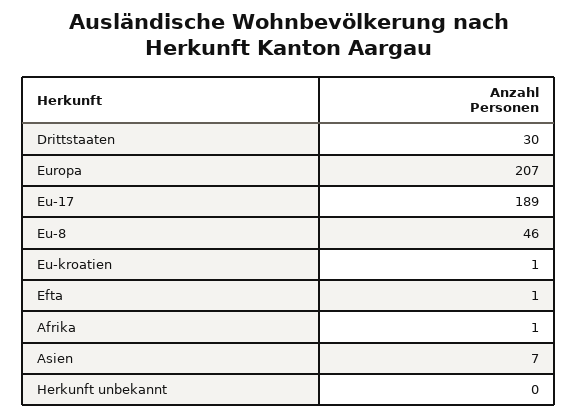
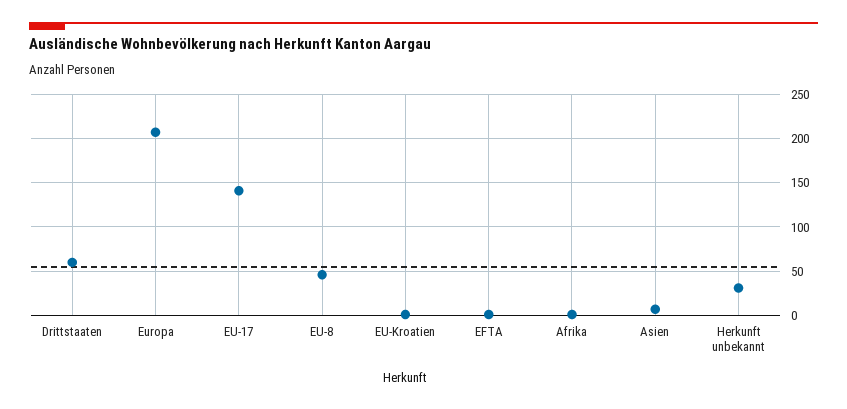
  {
-   "Drittstaaten": 30,
+   "Drittstaaten": 60,
    "Europa": 207,
-   "Eu-17": 189,
+   "Eu-17": 140,
    "Eu-8": 46,
    "Eu-kroatien": 1,
    "Efta": 1,
    "Afrika": 1,
    "Asien": 7,
-   "Herkunft unbekannt": 0
+   "Herkunft unbekannt": 30
  }

